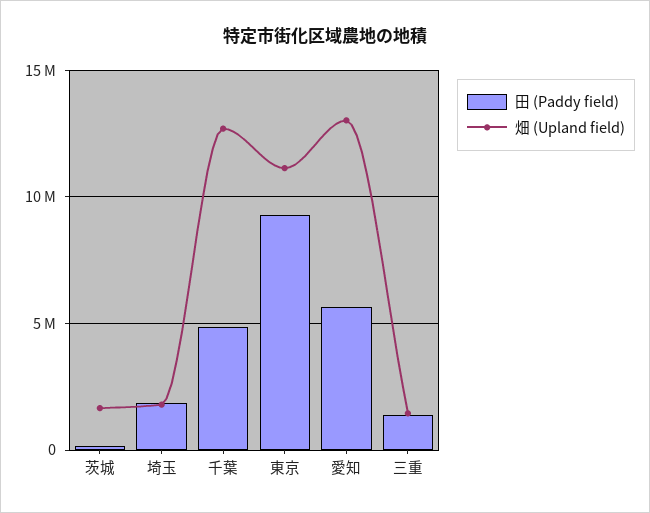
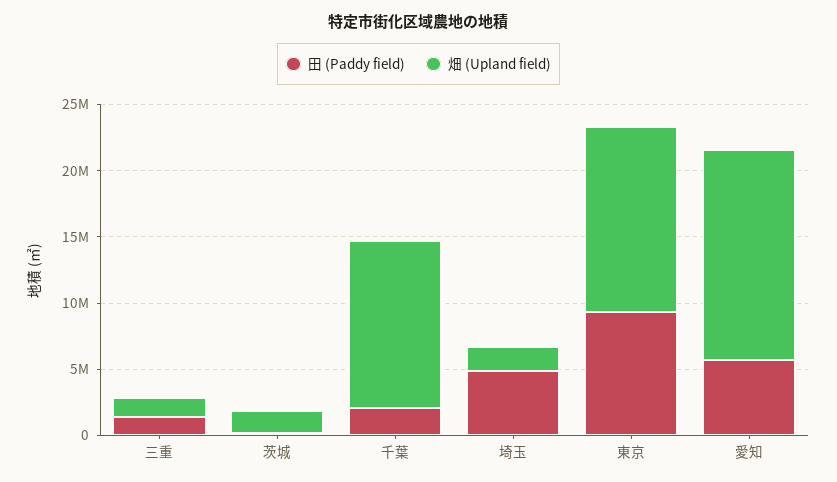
  {
    "田 (Paddy field)": {
      "茨城": 0,
-     "埼玉": 2000000,
+     "埼玉": 5000000,
-     "千葉": 5000000,
+     "千葉": 2000000,
      "東京": 9500000,
      "愛知": 5500000,
      "三重": 1500000
    },
    "畑 (Upland field)": {
      "茨城": 1500000,
      "埼玉": 2000000,
      "千葉": 12500000,
-     "東京": 11000000,
+     "東京": 14000000,
-     "愛知": 13000000,
+     "愛知": 16000000,
      "三重": 1500000
    }
  }

